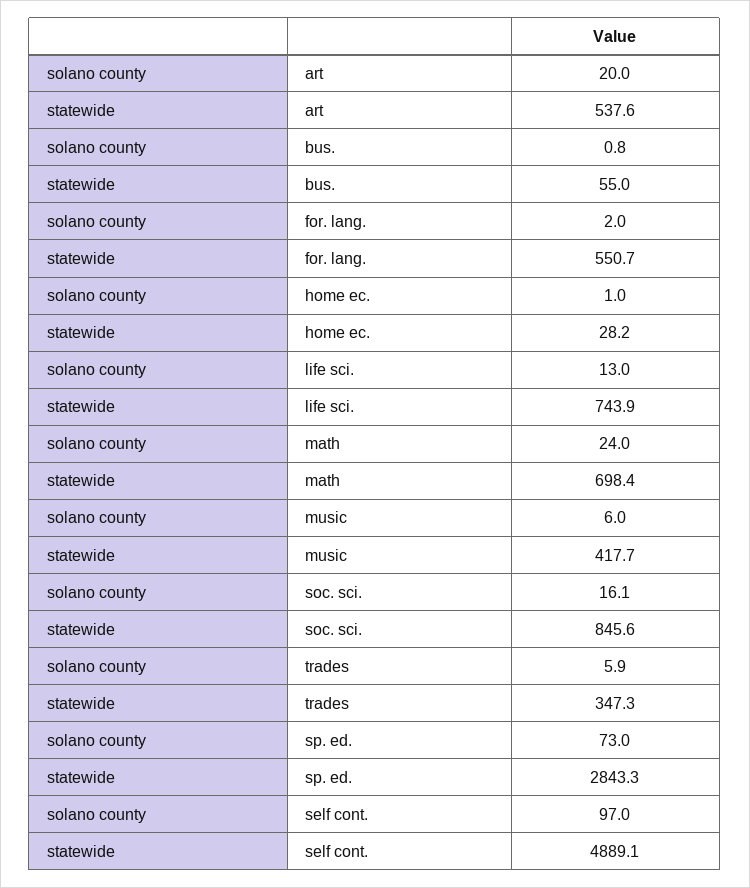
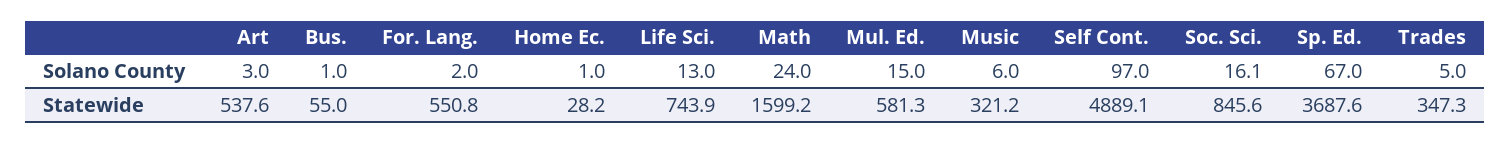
  {
    "solano county": {
-     "art": 20,
+     "art": 3,
-     "bus.": 0.8,
+     "bus.": 1,
      "for. lang.": 2,
      "home ec.": 1,
      "life sci.": 13,
      "math": 24,
      "music": 6,
      "soc. sci.": 16.1,
-     "trades": 5.9,
+     "trades": 5,
-     "sp. ed.": 73,
+     "sp. ed.": 67,
-     "self cont.": 97
+     "self cont.": 97,
+     "Mul. Ed.": 15
    },
    "statewide": {
      "art": 537.6,
      "bus.": 55,
-     "for. lang.": 550.7,
+     "for. lang.": 550.8,
      "home ec.": 28.2,
      "life sci.": 743.9,
-     "math": 698.4,
+     "math": 1599.2,
-     "music": 417.7,
+     "music": 321.2,
      "soc. sci.": 845.6,
      "trades": 347.3,
-     "sp. ed.": 2843.3,
+     "sp. ed.": 3687.6,
-     "self cont.": 4889.1
+     "self cont.": 4889.1,
+     "Mul. Ed.": 581.3
    }
  }

